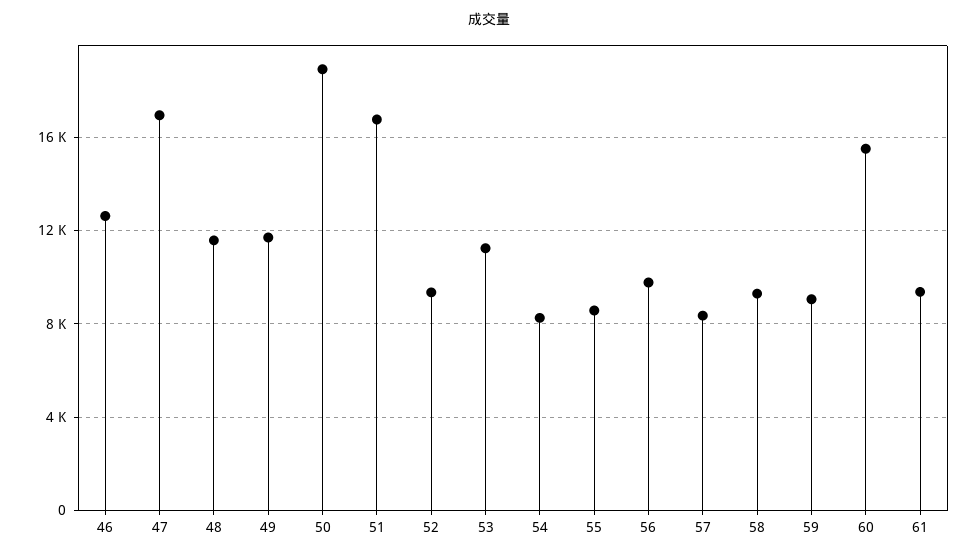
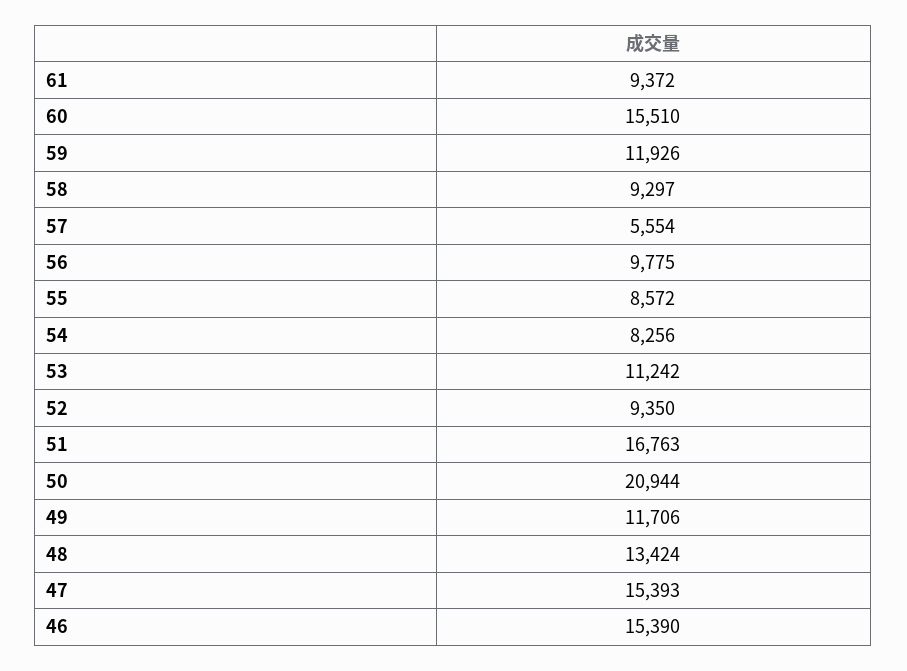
  {
-   "46": 12500,
+   "46": 15390,
-   "47": 17000,
+   "47": 15393,
-   "48": 11500,
+   "48": 13424,
    "49": 11706,
-   "50": 19000,
+   "50": 20944,
    "51": 16763,
    "52": 9350,
    "53": 11242,
    "54": 8256,
    "55": 8572,
    "56": 9775,
-   "57": 8500,
+   "57": 5554,
    "58": 9297,
-   "59": 9000,
+   "59": 11926,
    "60": 15510,
    "61": 9372
  }

